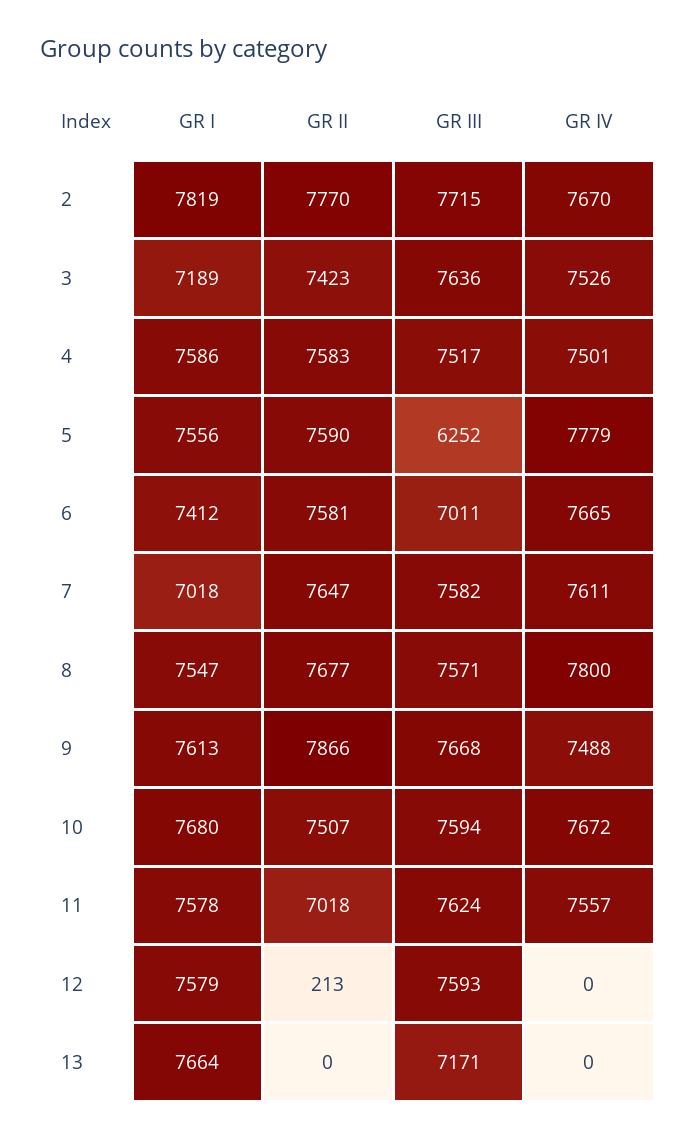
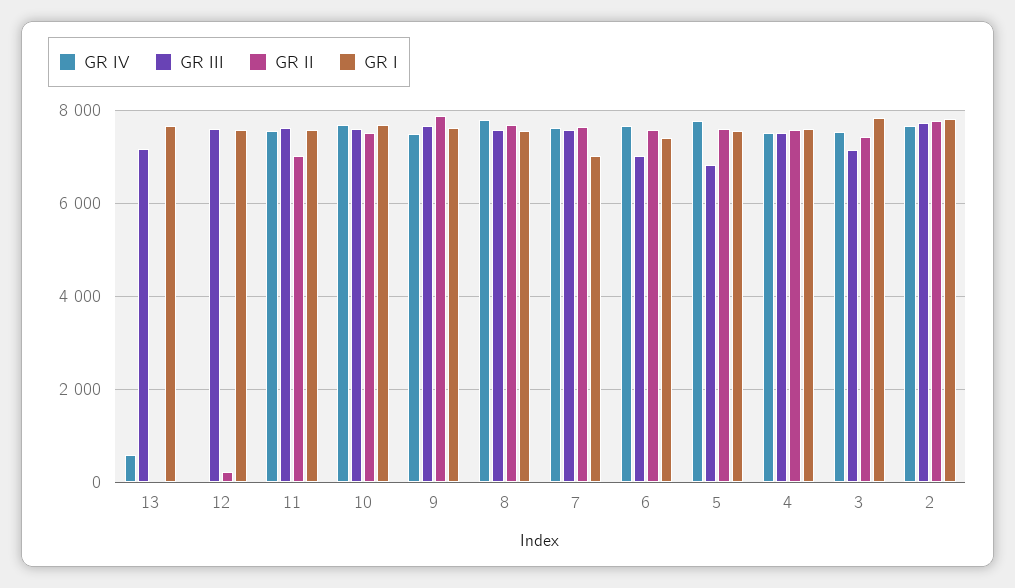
  {
    "GR I": {
      "2": 7819,
-     "3": 7189,
+     "3": 7800,
      "4": 7586,
      "5": 7556,
      "6": 7412,
      "7": 7018,
      "8": 7547,
      "9": 7613,
      "10": 7680,
      "11": 7578,
      "12": 7579,
      "13": 7664
    },
    "GR II": {
      "2": 7770,
      "3": 7423,
      "4": 7583,
      "5": 7590,
      "6": 7581,
      "7": 7647,
      "8": 7677,
      "9": 7866,
      "10": 7507,
      "11": 7018,
      "12": 213,
      "13": 0
    },
    "GR III": {
      "2": 7715,
-     "3": 7636,
+     "3": 7200,
      "4": 7517,
-     "5": 6252,
+     "5": 6800,
      "6": 7011,
      "7": 7582,
      "8": 7571,
      "9": 7668,
      "10": 7594,
      "11": 7624,
      "12": 7593,
      "13": 7171
    },
    "GR IV": {
      "2": 7670,
      "3": 7526,
      "4": 7501,
      "5": 7779,
      "6": 7665,
      "7": 7611,
      "8": 7800,
      "9": 7488,
      "10": 7672,
      "11": 7557,
      "12": 0,
-     "13": 0
+     "13": 600
    }
  }

